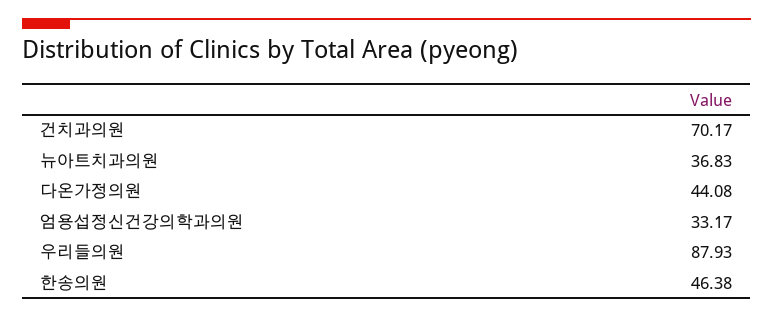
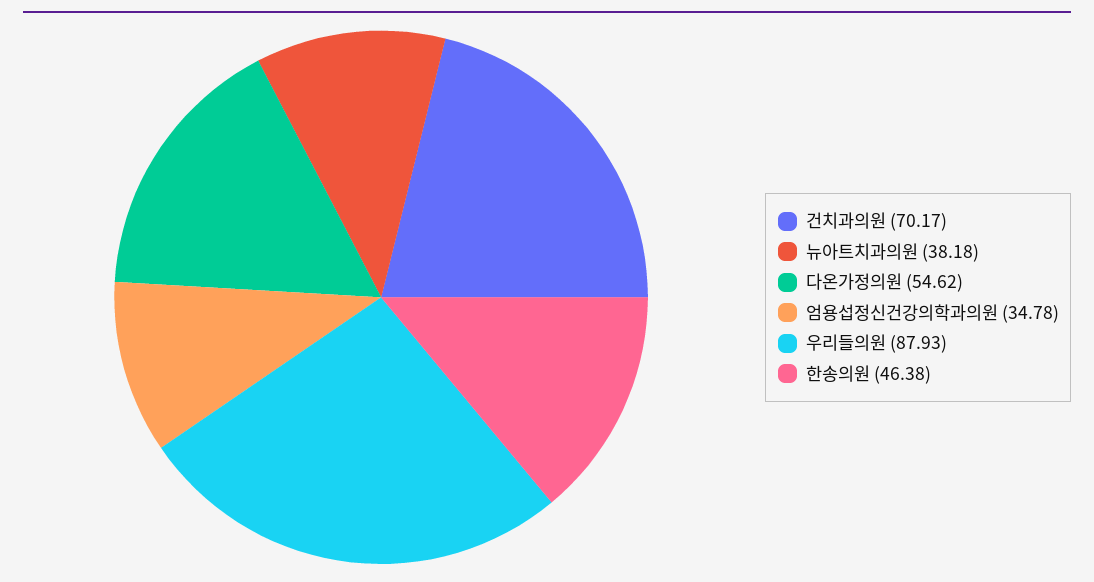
  {
    "건치과의원": 70.17,
-   "뉴아트치과의원": 36.83,
+   "뉴아트치과의원": 38.18,
-   "다온가정의원": 44.08,
+   "다온가정의원": 54.62,
-   "엄용섭정신건강의학과의원": 33.17,
+   "엄용섭정신건강의학과의원": 34.78,
    "우리들의원": 87.93,
    "한송의원": 46.38
  }

